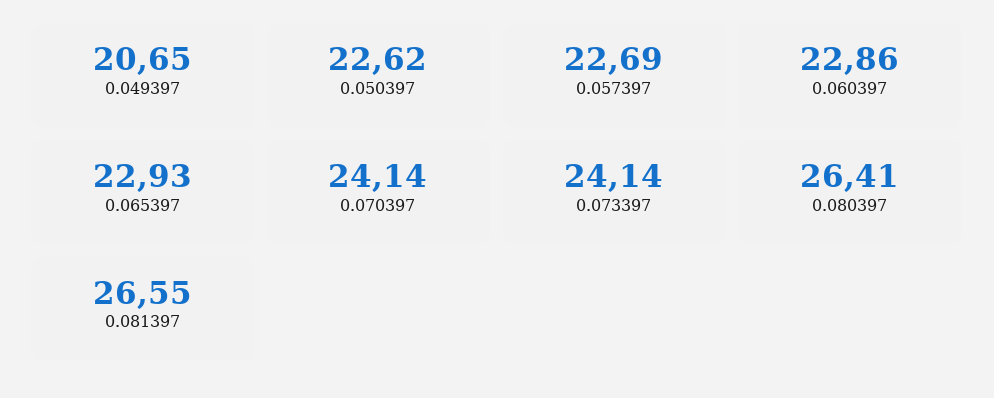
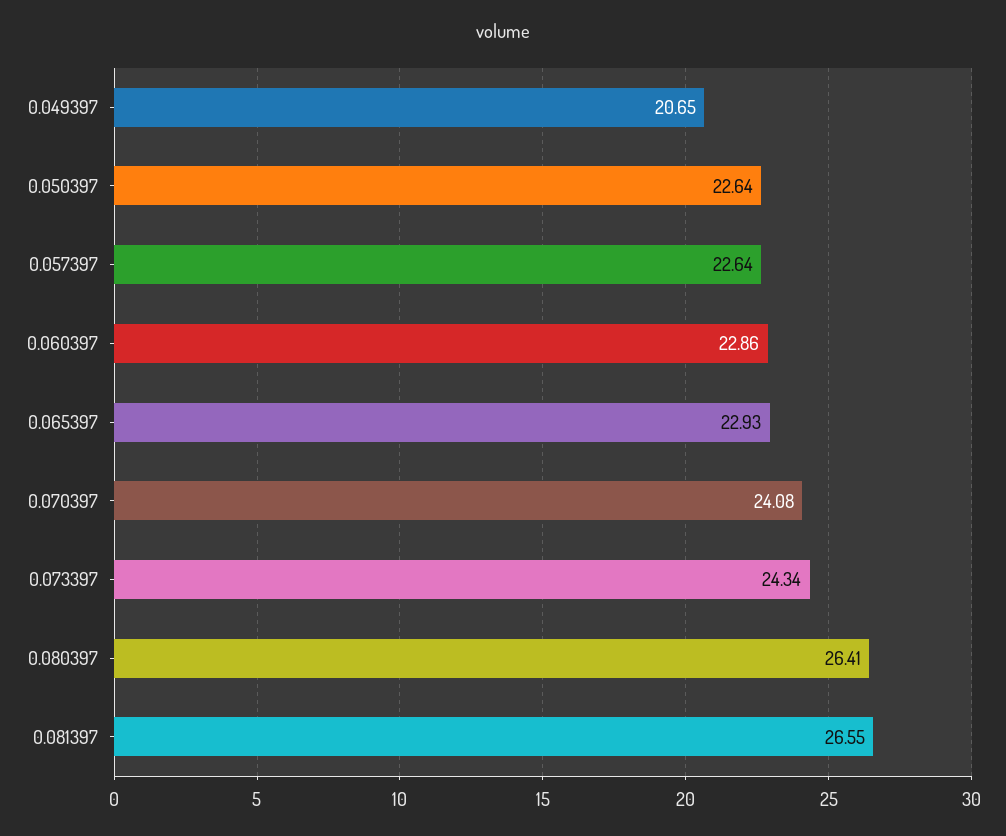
  {
    "0.049397": 20.65,
-   "0.050397": 22.62,
+   "0.050397": 22.64,
-   "0.057397": 22.69,
+   "0.057397": 22.64,
    "0.060397": 22.86,
    "0.065397": 22.93,
-   "0.070397": 24.14,
+   "0.070397": 24.08,
-   "0.073397": 24.14,
+   "0.073397": 24.34,
    "0.080397": 26.41,
    "0.081397": 26.55
  }

